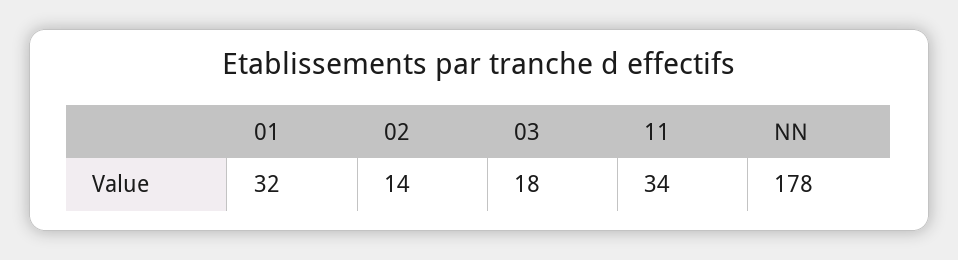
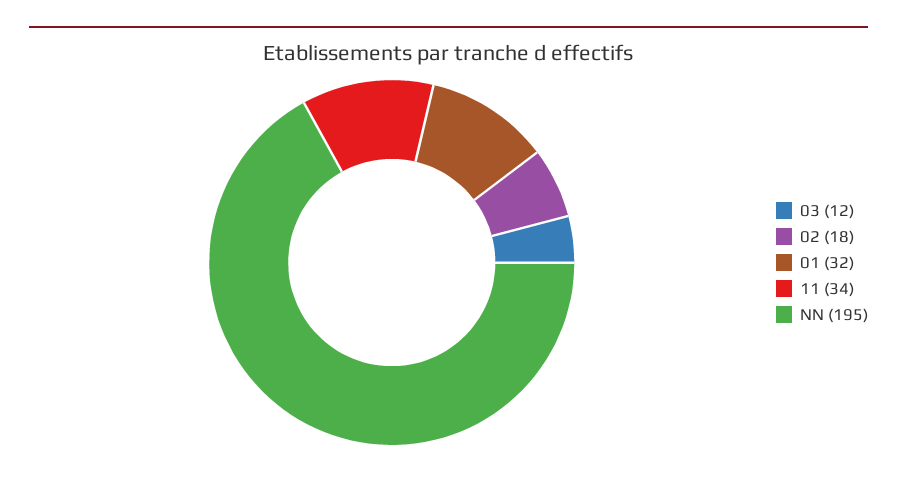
  {
    "01": 32,
-   "02": 14,
+   "02": 18,
-   "03": 18,
+   "03": 12,
    "11": 34,
-   "NN": 178
+   "NN": 195
  }

